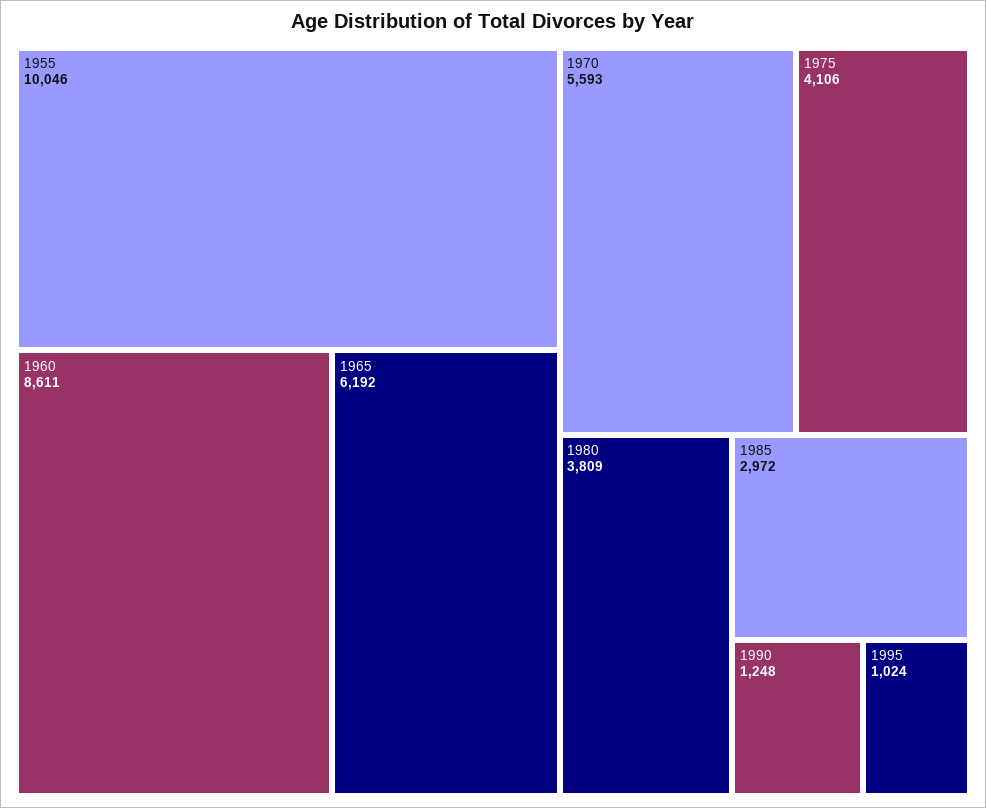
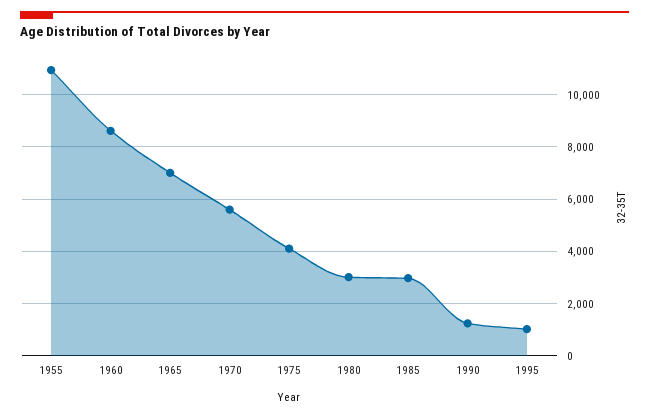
  {
-   "1955": 10046,
+   "1955": 11000,
    "1960": 8611,
-   "1965": 6192,
+   "1965": 7000,
    "1970": 5593,
    "1975": 4106,
-   "1980": 3809,
+   "1980": 3000,
    "1985": 2972,
    "1990": 1248,
    "1995": 1024
  }

